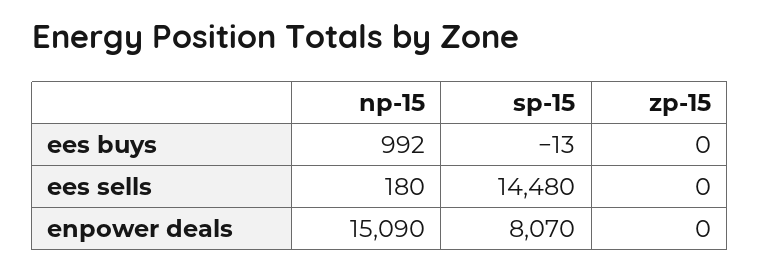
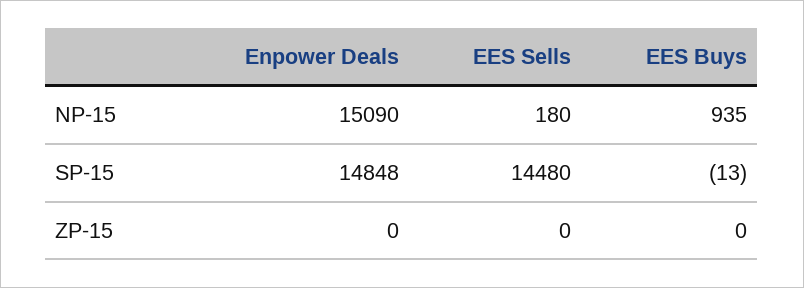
  {
    "np-15": {
-     "ees buys": 992,
+     "ees buys": 935,
      "ees sells": 180,
      "enpower deals": 15090
    },
    "sp-15": {
      "ees buys": -13,
      "ees sells": 14480,
-     "enpower deals": 8070
+     "enpower deals": 14848
    },
    "zp-15": {
      "ees buys": 0,
      "ees sells": 0,
      "enpower deals": 0
    }
  }

